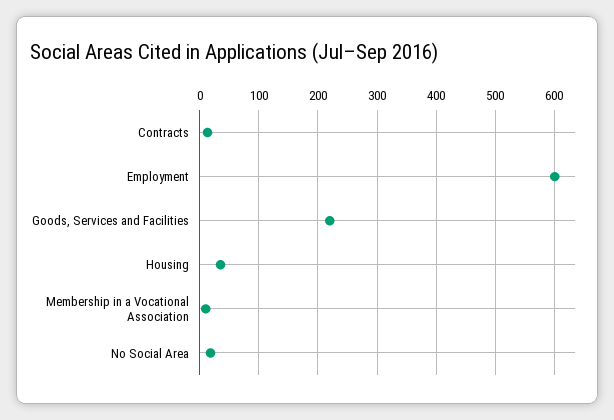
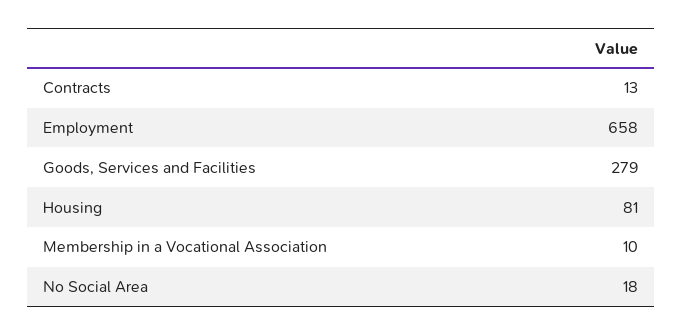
  {
    "Contracts": 13,
-   "Employment": 600,
+   "Employment": 658,
-   "Goods, Services and Facilities": 220,
+   "Goods, Services and Facilities": 279,
-   "Housing": 40,
+   "Housing": 81,
    "Membership in a Vocational Association": 10,
    "No Social Area": 18
  }

